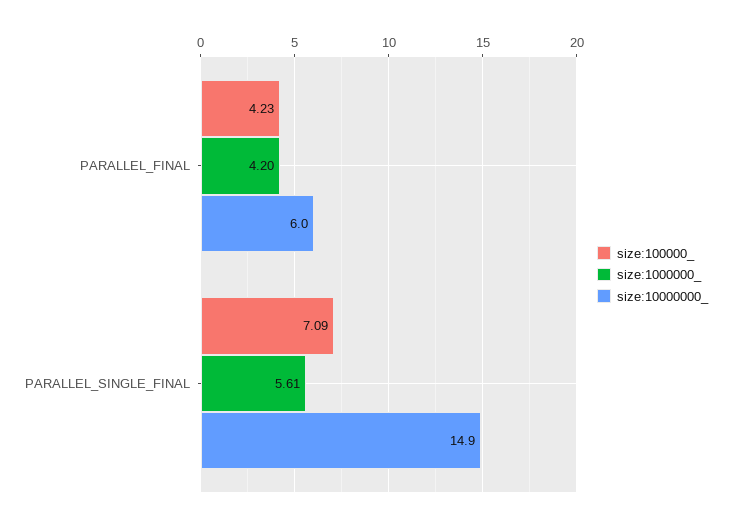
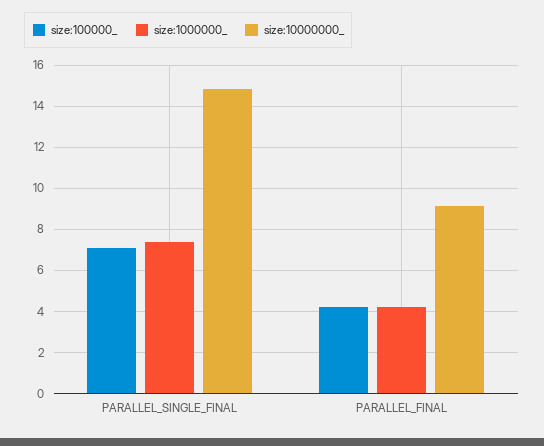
  {
    "size:100000_": {
      "PARALLEL_FINAL": 4.23,
      "PARALLEL_SINGLE_FINAL": 7.09
    },
    "size:1000000_": {
      "PARALLEL_FINAL": 4.2,
-     "PARALLEL_SINGLE_FINAL": 5.61
+     "PARALLEL_SINGLE_FINAL": 7.5
    },
    "size:10000000_": {
-     "PARALLEL_FINAL": 6,
+     "PARALLEL_FINAL": 9,
      "PARALLEL_SINGLE_FINAL": 14.9
    }
  }

